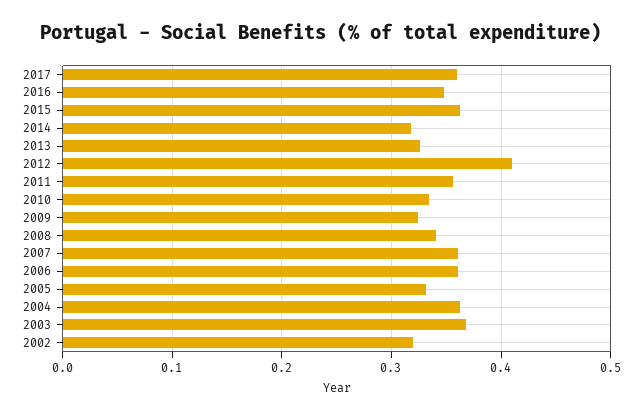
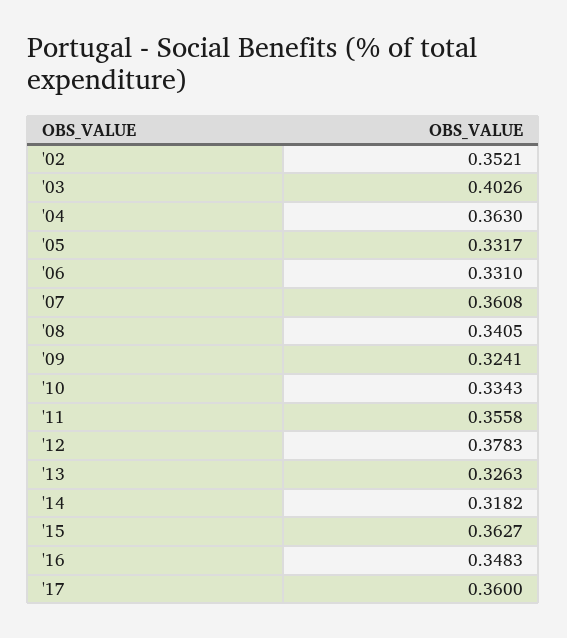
  {
    "2017": 0.36,
    "2016": 0.3483,
    "2015": 0.3627,
    "2014": 0.3182,
    "2013": 0.3263,
-   "2012": 0.41,
+   "2012": 0.3783,
    "2011": 0.3558,
    "2010": 0.3343,
    "2009": 0.3241,
    "2008": 0.3405,
    "2007": 0.3608,
-   "2006": 0.36,
+   "2006": 0.331,
    "2005": 0.3317,
    "2004": 0.363,
-   "2003": 0.37,
+   "2003": 0.4026,
-   "2002": 0.32
+   "2002": 0.3521
  }

